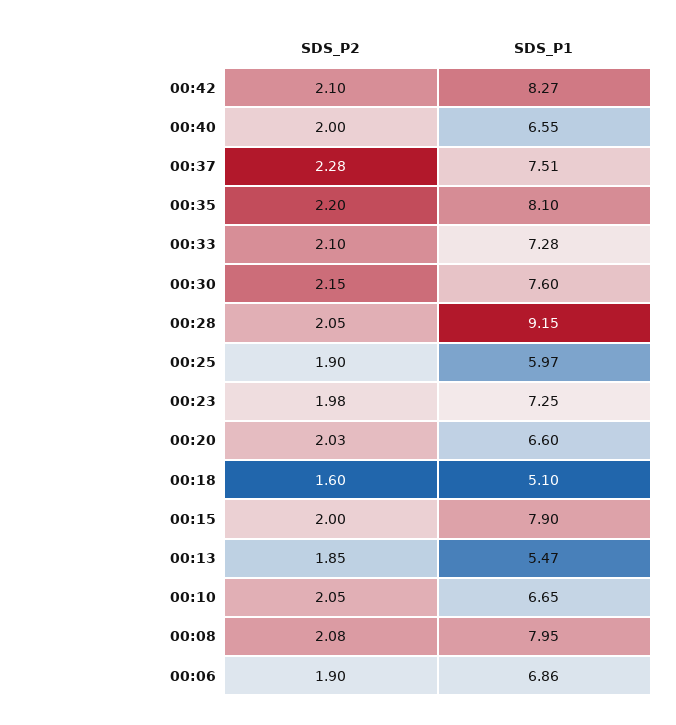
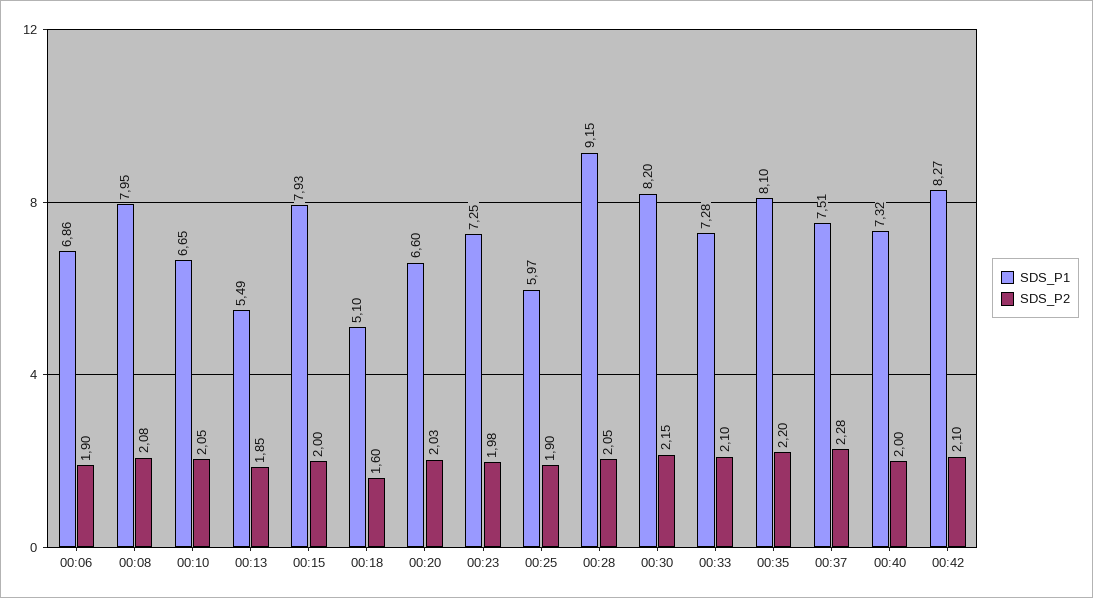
  {
    "SDS_P2": {
      "00:42": 2.1,
      "00:40": 2,
      "00:37": 2.28,
      "00:35": 2.2,
      "00:33": 2.1,
      "00:30": 2.15,
      "00:28": 2.05,
      "00:25": 1.9,
      "00:23": 1.98,
      "00:20": 2.03,
      "00:18": 1.6,
      "00:15": 2,
      "00:13": 1.85,
      "00:10": 2.05,
      "00:08": 2.08,
      "00:06": 1.9
    },
    "SDS_P1": {
      "00:42": 8.27,
-     "00:40": 6.55,
+     "00:40": 7.32,
      "00:37": 7.51,
      "00:35": 8.1,
      "00:33": 7.28,
-     "00:30": 7.6,
+     "00:30": 8.2,
      "00:28": 9.15,
      "00:25": 5.97,
      "00:23": 7.25,
      "00:20": 6.6,
      "00:18": 5.1,
-     "00:15": 7.9,
+     "00:15": 7.93,
-     "00:13": 5.47,
+     "00:13": 5.49,
      "00:10": 6.65,
      "00:08": 7.95,
      "00:06": 6.86
    }
  }

